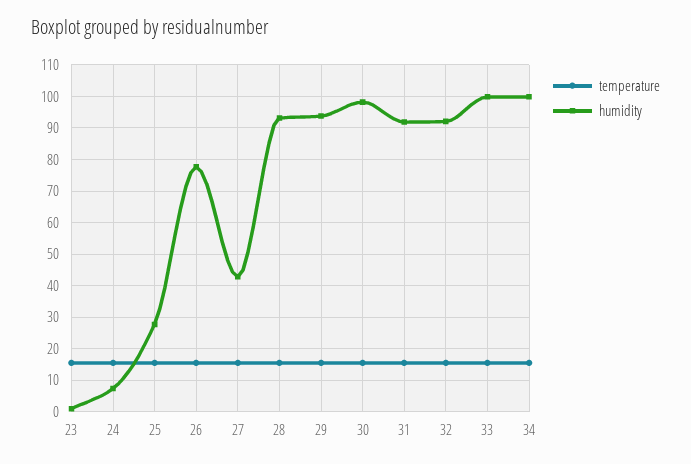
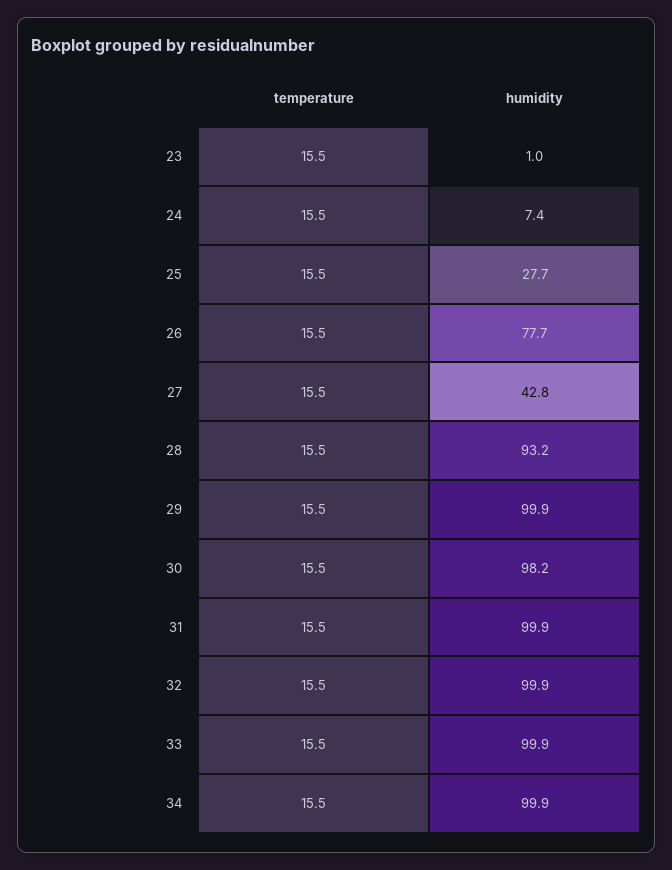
  {
    "temperature": {
      "23": 15.5,
      "24": 15.5,
      "25": 15.5,
      "26": 15.5,
      "27": 15.5,
      "28": 15.5,
      "29": 15.5,
      "30": 15.5,
      "31": 15.5,
      "32": 15.5,
      "33": 15.5,
      "34": 15.5
    },
    "humidity": {
      "23": 1,
      "24": 7.4,
      "25": 27.7,
      "26": 77.7,
      "27": 42.8,
      "28": 93.2,
-     "29": 94,
+     "29": 99.9,
      "30": 98.2,
-     "31": 92,
+     "31": 99.9,
-     "32": 92,
+     "32": 99.9,
      "33": 99.9,
      "34": 99.9
    }
  }

